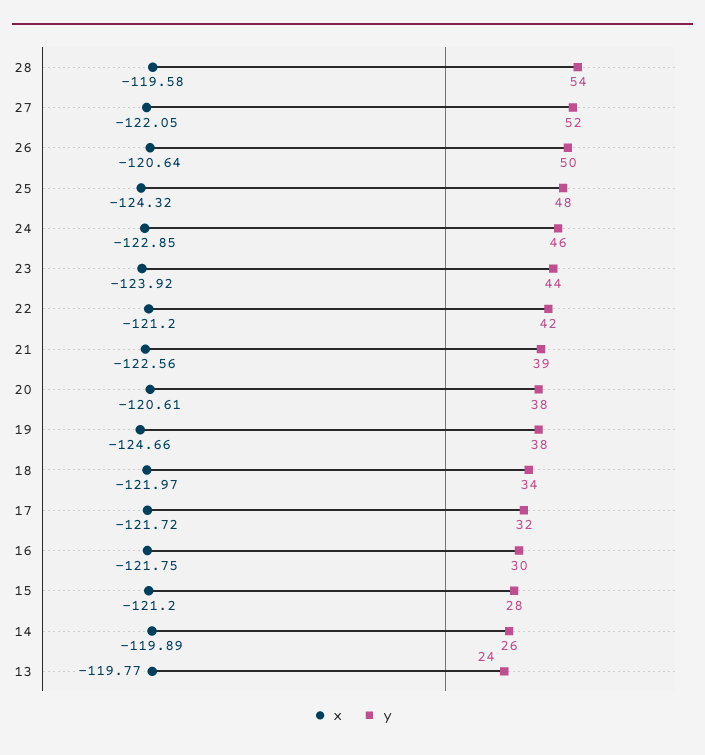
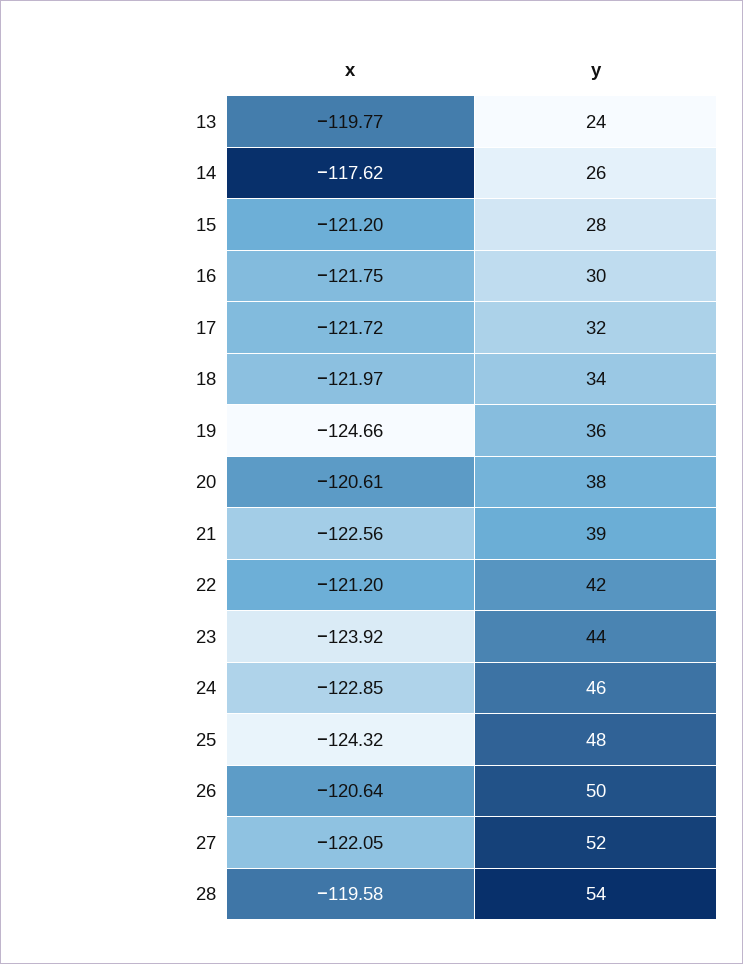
  {
    "x": {
      "28": -119.58,
      "27": -122.05,
      "26": -120.64,
      "25": -124.32,
      "24": -122.85,
      "23": -123.92,
      "22": -121.2,
      "21": -122.56,
      "20": -120.61,
      "19": -124.66,
      "18": -121.97,
      "17": -121.72,
      "16": -121.75,
      "15": -121.2,
-     "14": -119.89,
+     "14": -117.62,
      "13": -119.77
    },
    "y": {
      "28": 54,
      "27": 52,
      "26": 50,
      "25": 48,
      "24": 46,
      "23": 44,
      "22": 42,
      "21": 39,
      "20": 38,
-     "19": 38,
+     "19": 36,
      "18": 34,
      "17": 32,
      "16": 30,
      "15": 28,
      "14": 26,
      "13": 24
    }
  }

